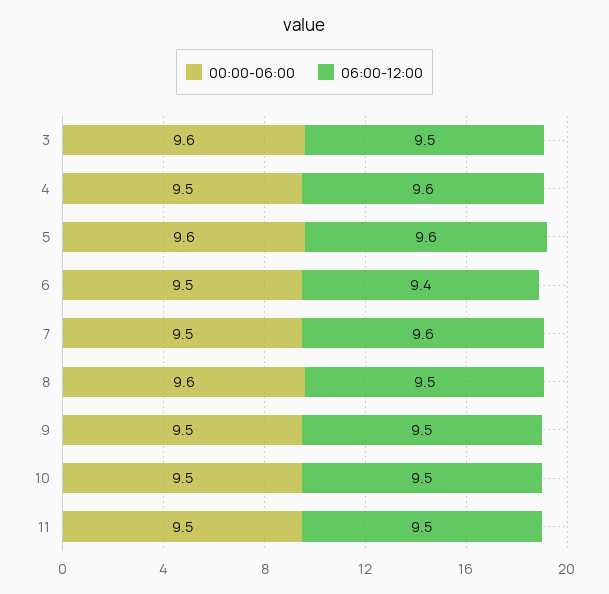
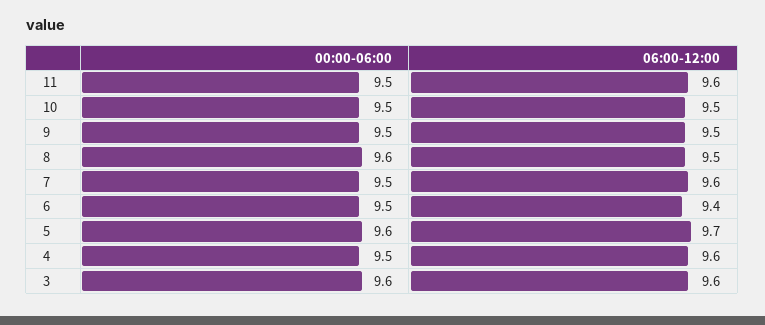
  {
    "00:00-06:00": {
      "3": 9.6,
      "4": 9.5,
      "5": 9.6,
      "6": 9.5,
      "7": 9.5,
      "8": 9.6,
      "9": 9.5,
      "10": 9.5,
      "11": 9.5
    },
    "06:00-12:00": {
-     "3": 9.5,
+     "3": 9.6,
      "4": 9.6,
-     "5": 9.6,
+     "5": 9.7,
      "6": 9.4,
      "7": 9.6,
      "8": 9.5,
      "9": 9.5,
      "10": 9.5,
-     "11": 9.5
+     "11": 9.6
    }
  }

